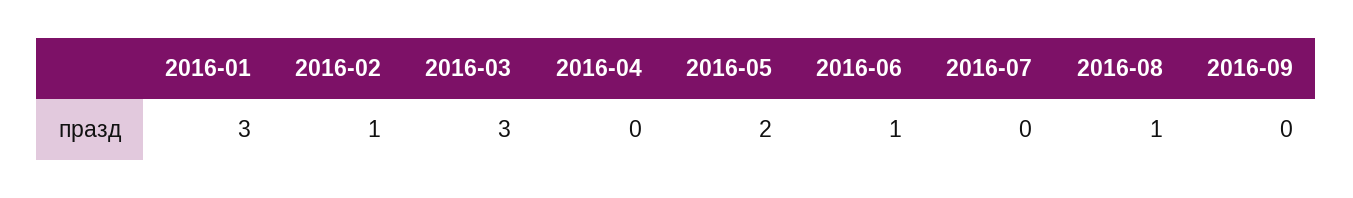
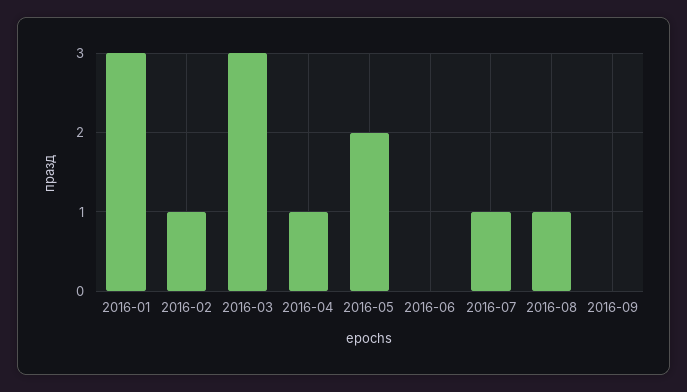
  {
    "2016-01": 3,
    "2016-02": 1,
    "2016-03": 3,
-   "2016-04": 0,
+   "2016-04": 1,
    "2016-05": 2,
-   "2016-06": 1,
+   "2016-06": 0,
-   "2016-07": 0,
+   "2016-07": 1,
    "2016-08": 1,
    "2016-09": 0
  }

